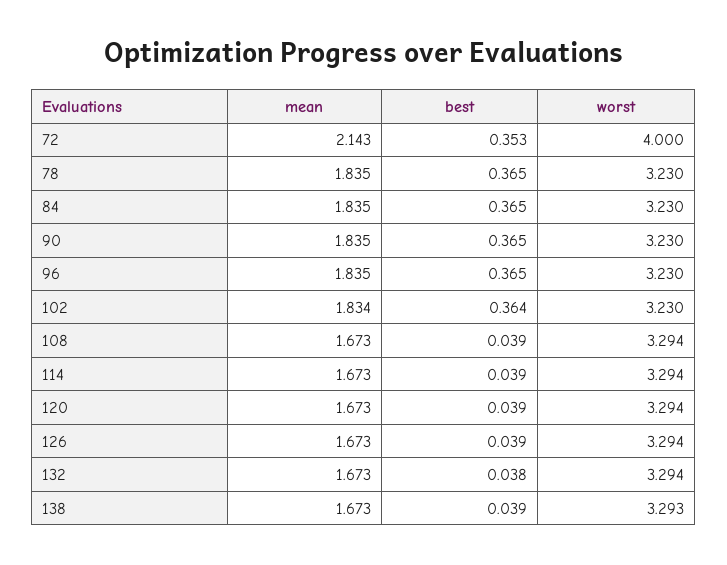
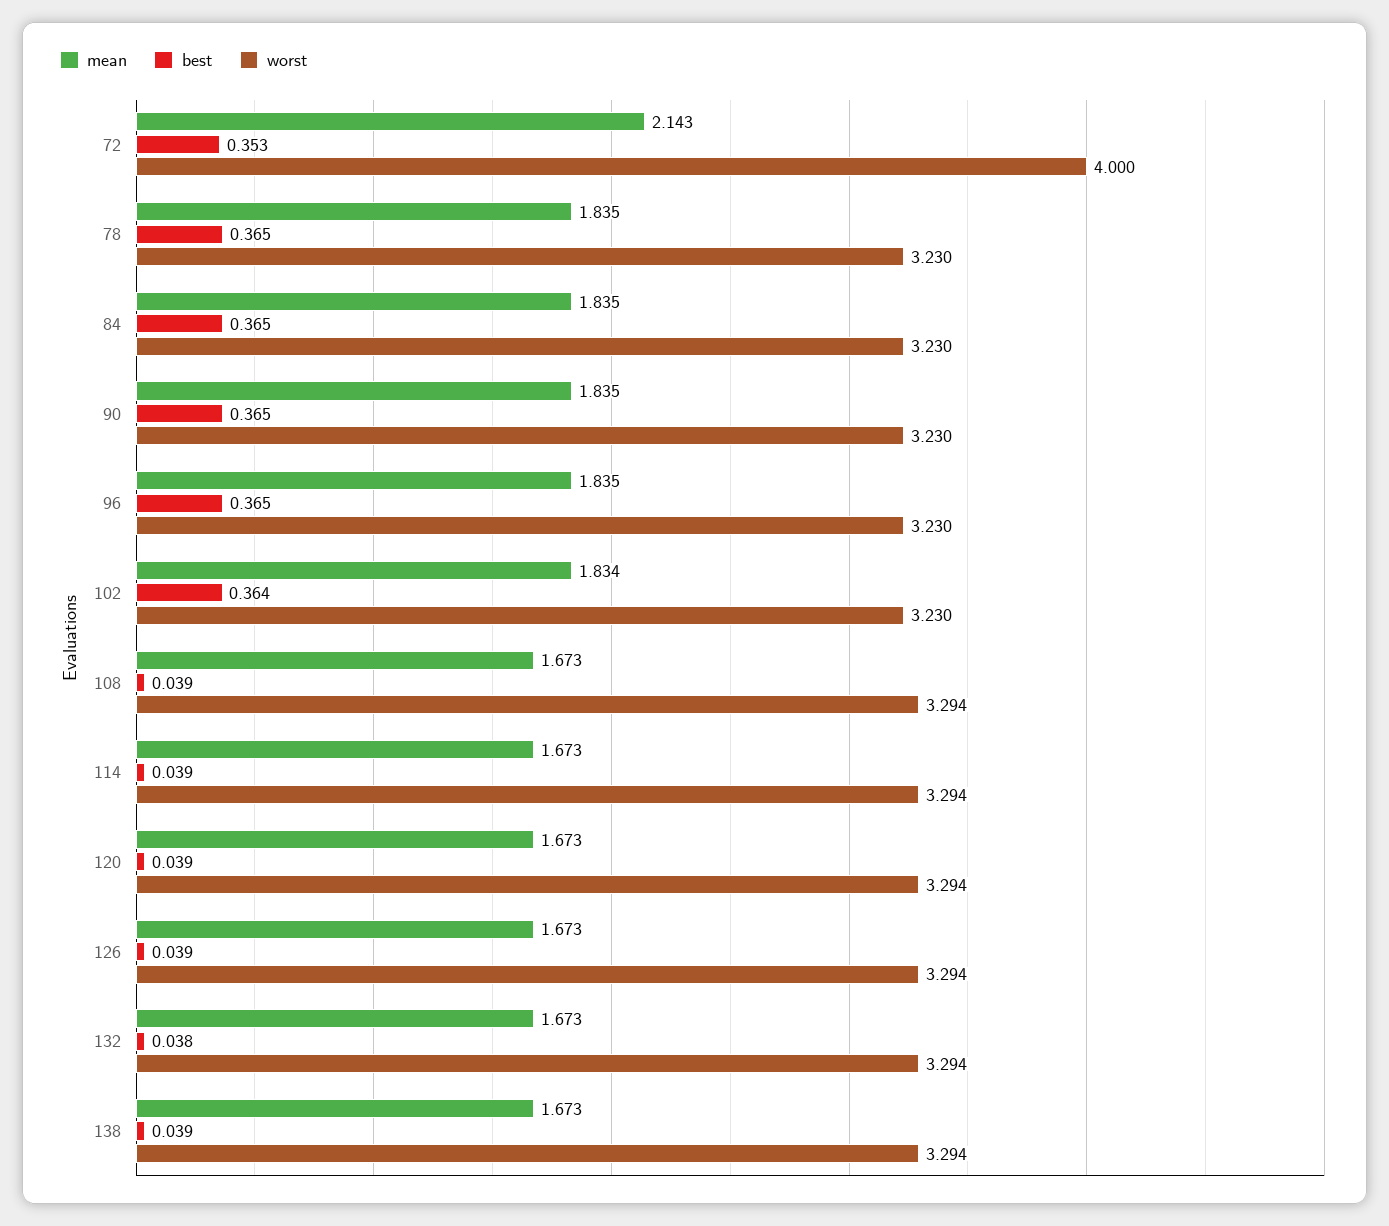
  {
    "mean": {
      "72": 2.143,
      "78": 1.835,
      "84": 1.835,
      "90": 1.835,
      "96": 1.835,
      "102": 1.834,
      "108": 1.673,
      "114": 1.673,
      "120": 1.673,
      "126": 1.673,
      "132": 1.673,
      "138": 1.673
    },
    "best": {
      "72": 0.353,
      "78": 0.365,
      "84": 0.365,
      "90": 0.365,
      "96": 0.365,
      "102": 0.364,
      "108": 0.039,
      "114": 0.039,
      "120": 0.039,
      "126": 0.039,
      "132": 0.038,
      "138": 0.039
    },
    "worst": {
      "72": 4,
      "78": 3.23,
      "84": 3.23,
      "90": 3.23,
      "96": 3.23,
      "102": 3.23,
      "108": 3.294,
      "114": 3.294,
      "120": 3.294,
      "126": 3.294,
      "132": 3.294,
-     "138": 3.293
+     "138": 3.294
    }
  }

